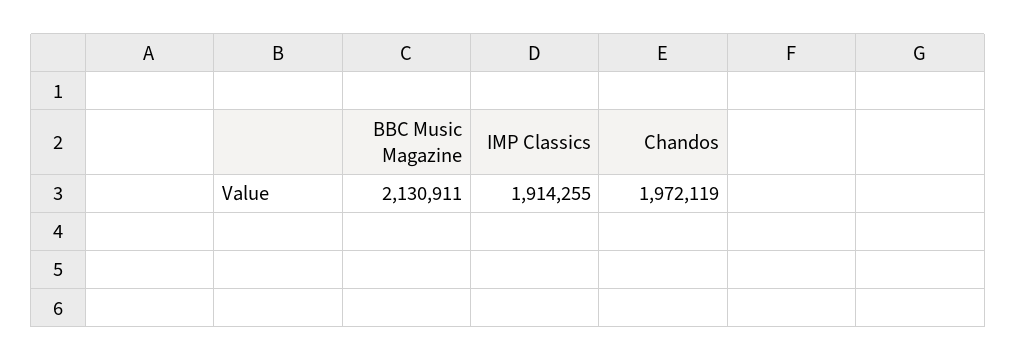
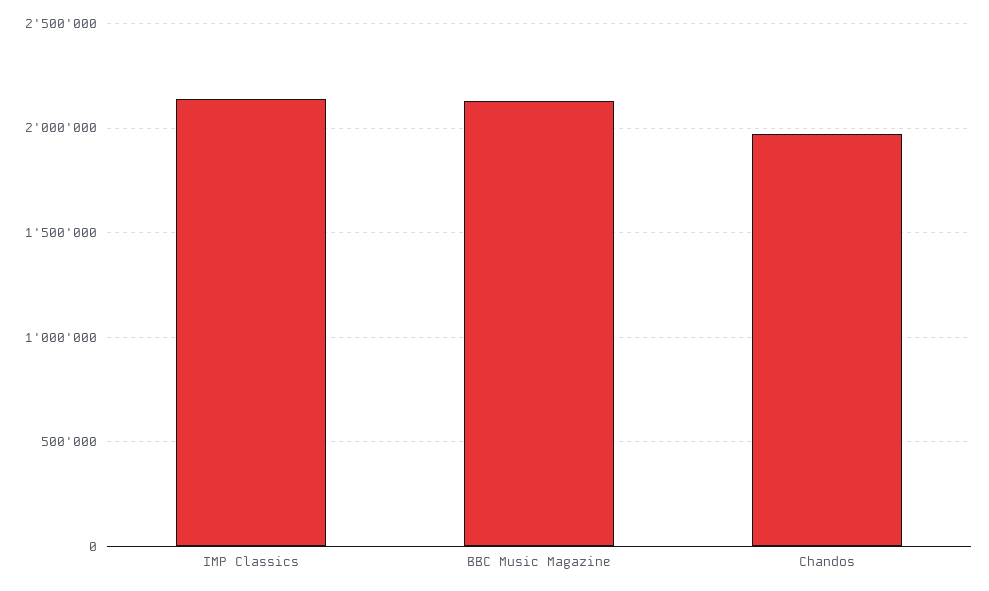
  {
    "BBC Music Magazine": 2130911,
-   "IMP Classics": 1914255,
+   "IMP Classics": 2150000,
    "Chandos": 1972119
  }

